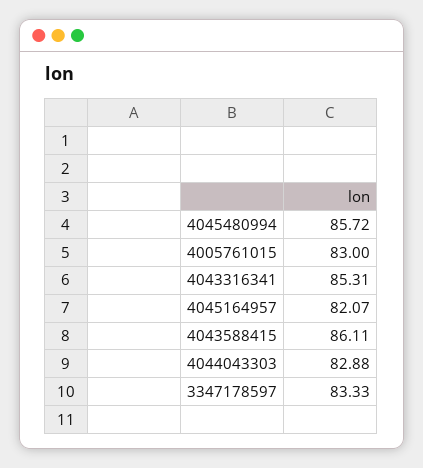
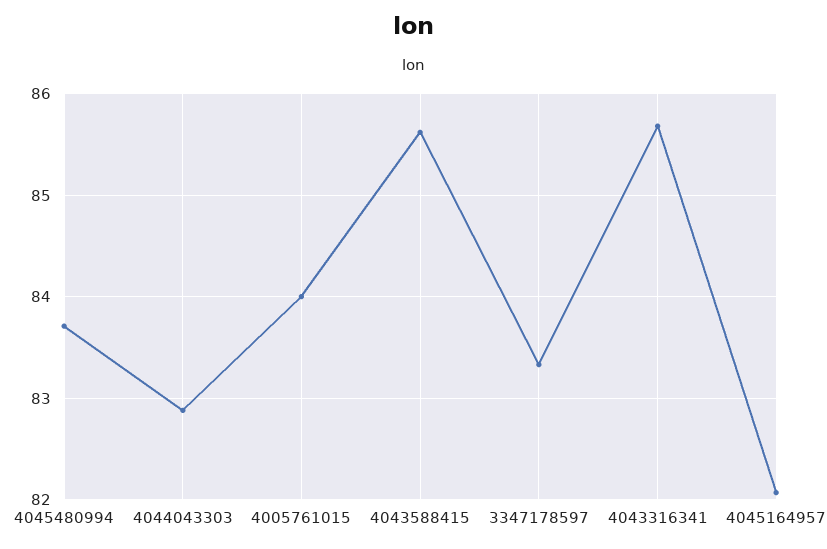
  {
-   "4045480994": 85.72,
+   "4045480994": 83.7,
-   "4005761015": 83,
+   "4005761015": 84,
-   "4043316341": 85.31,
+   "4043316341": 85.7,
    "4045164957": 82.07,
-   "4043588415": 86.11,
+   "4043588415": 85.6,
    "4044043303": 82.88,
    "3347178597": 83.33
  }

